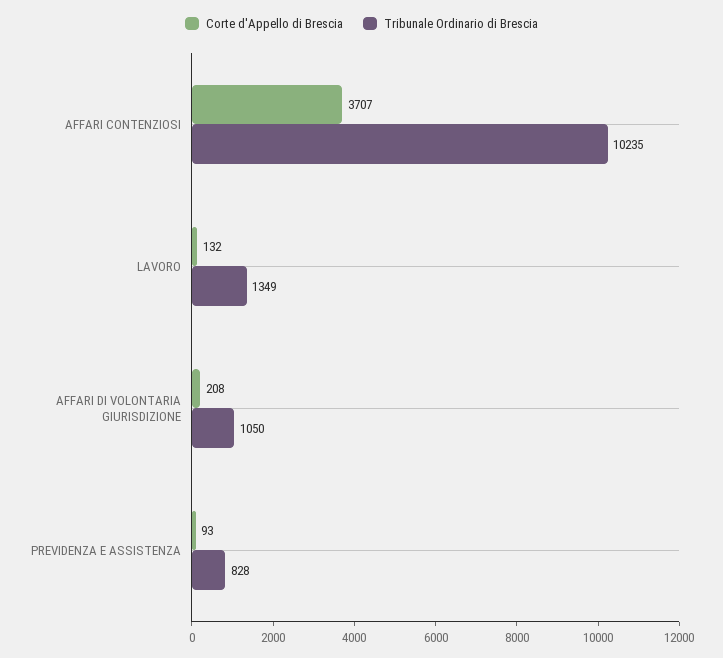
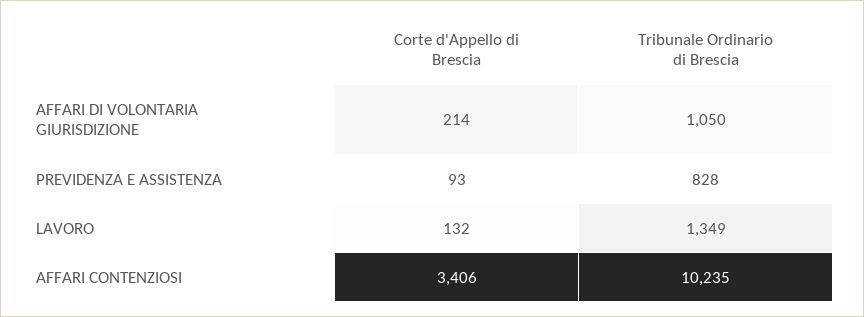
  {
    "Corte d'Appello di Brescia": {
-     "AFFARI CONTENZIOSI": 3707,
+     "AFFARI CONTENZIOSI": 3406,
      "LAVORO": 132,
-     "AFFARI DI VOLONTARIA GIURISDIZIONE": 208,
+     "AFFARI DI VOLONTARIA GIURISDIZIONE": 214,
      "PREVIDENZA E ASSISTENZA": 93
    },
    "Tribunale Ordinario di Brescia": {
      "AFFARI CONTENZIOSI": 10235,
      "LAVORO": 1349,
      "AFFARI DI VOLONTARIA GIURISDIZIONE": 1050,
      "PREVIDENZA E ASSISTENZA": 828
    }
  }

